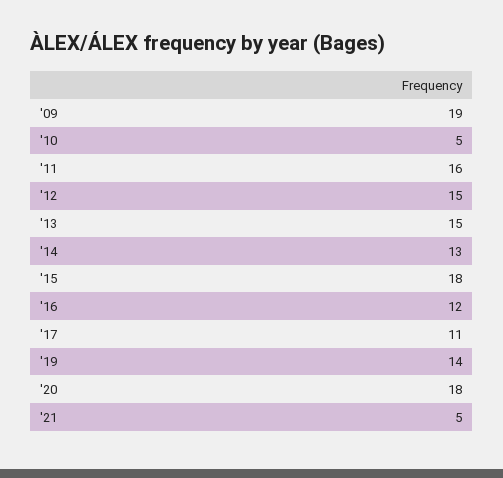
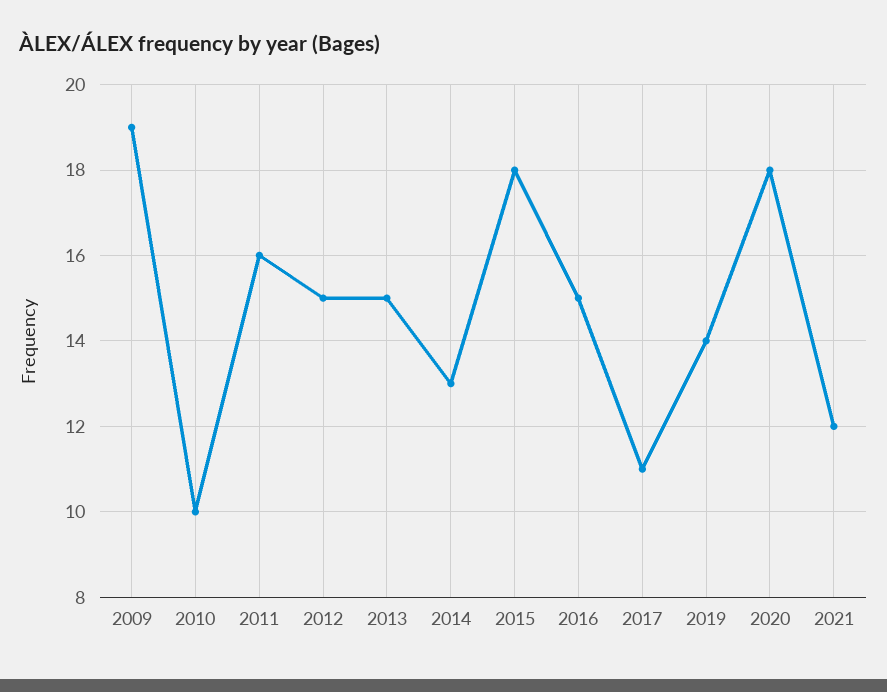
  {
    "'09": 19,
-   "'10": 5,
+   "'10": 10,
    "'11": 16,
    "'12": 15,
    "'13": 15,
    "'14": 13,
    "'15": 18,
-   "'16": 12,
+   "'16": 15,
    "'17": 11,
    "'19": 14,
    "'20": 18,
-   "'21": 5
+   "'21": 12
  }

